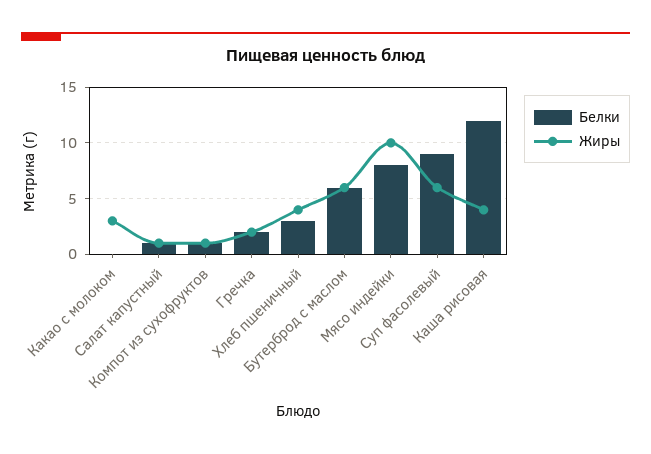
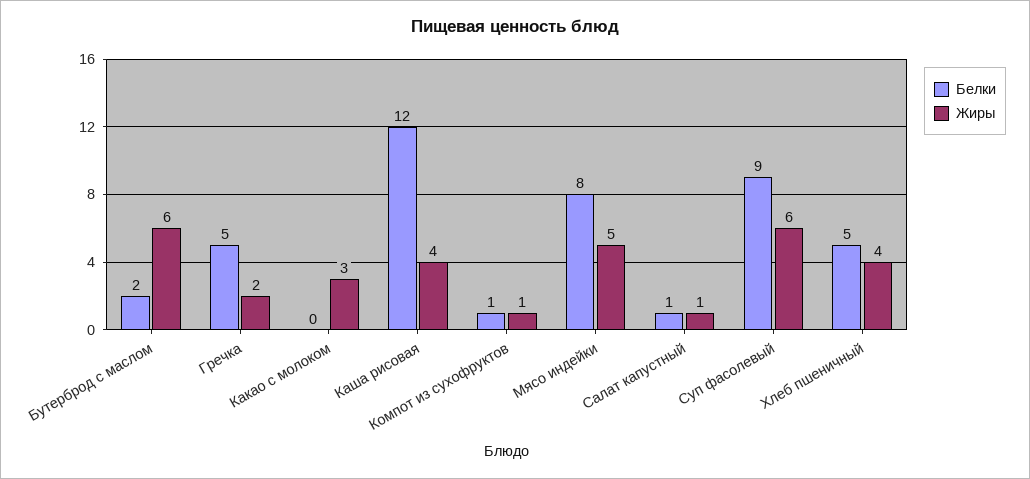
  {
    "Белки": {
      "Какао с молоком": 0,
      "Салат капустный": 1,
      "Компот из сухофруктов": 1,
-     "Гречка": 2,
+     "Гречка": 5,
-     "Хлеб пшеничный": 3,
+     "Хлеб пшеничный": 5,
-     "Бутерброд с маслом": 6,
+     "Бутерброд с маслом": 2,
      "Мясо индейки": 8,
      "Суп фасолевый": 9,
      "Каша рисовая": 12
    },
    "Жиры": {
      "Какао с молоком": 3,
      "Салат капустный": 1,
      "Компот из сухофруктов": 1,
      "Гречка": 2,
      "Хлеб пшеничный": 4,
      "Бутерброд с маслом": 6,
-     "Мясо индейки": 10,
+     "Мясо индейки": 5,
      "Суп фасолевый": 6,
      "Каша рисовая": 4
    }
  }

